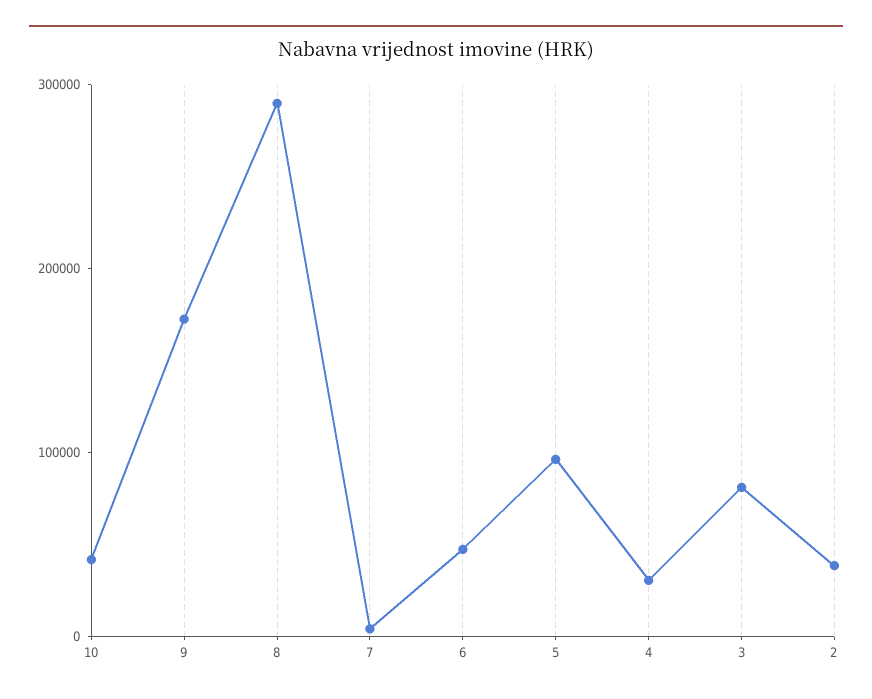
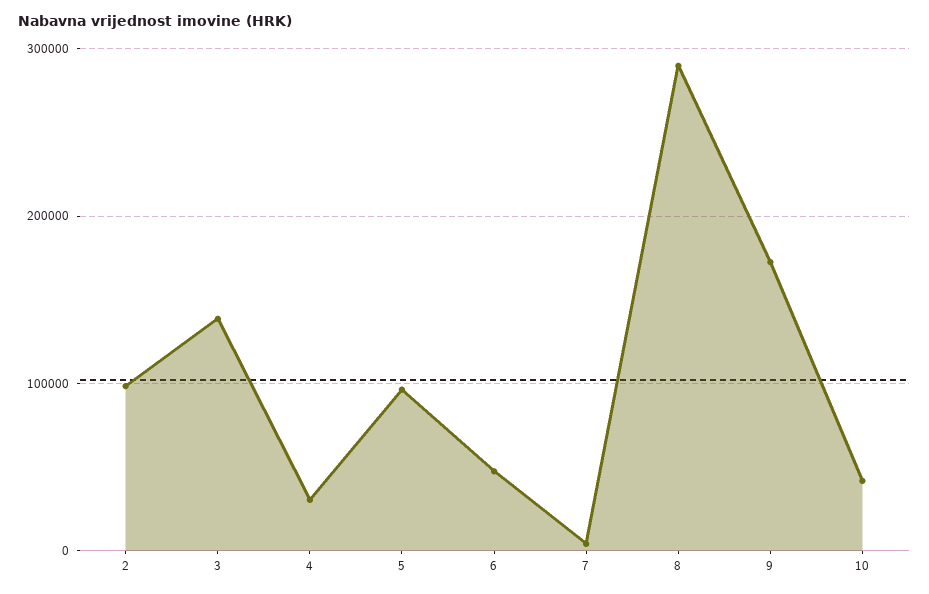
  {
    "10": 40000,
    "9": 170000,
    "8": 290000,
    "7": 0,
    "6": 50000,
    "5": 100000,
    "4": 30000,
-   "3": 80000,
+   "3": 140000,
-   "2": 40000
+   "2": 100000
  }

